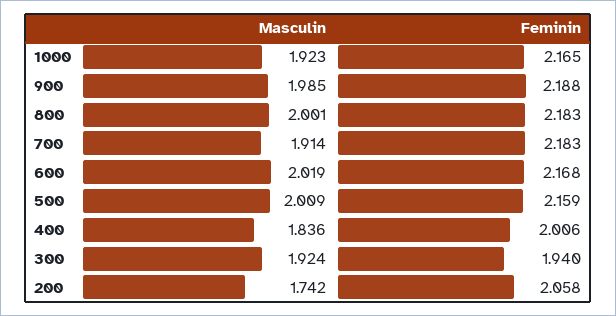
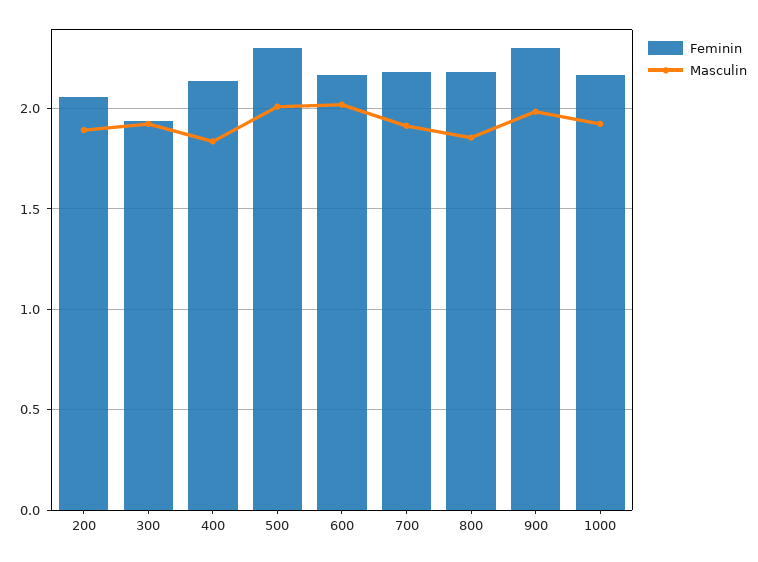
  {
    "Masculin": {
      "1000": 1.923,
      "900": 1.985,
-     "800": 2.001,
+     "800": 1.85,
      "700": 1.914,
      "600": 2.019,
      "500": 2.009,
      "400": 1.836,
      "300": 1.924,
-     "200": 1.742
+     "200": 1.9
    },
    "Feminin": {
      "1000": 2.165,
-     "900": 2.188,
+     "900": 2.3,
      "800": 2.183,
      "700": 2.183,
      "600": 2.168,
-     "500": 2.159,
+     "500": 2.3,
-     "400": 2.006,
+     "400": 2.15,
      "300": 1.94,
      "200": 2.058
    }
  }

